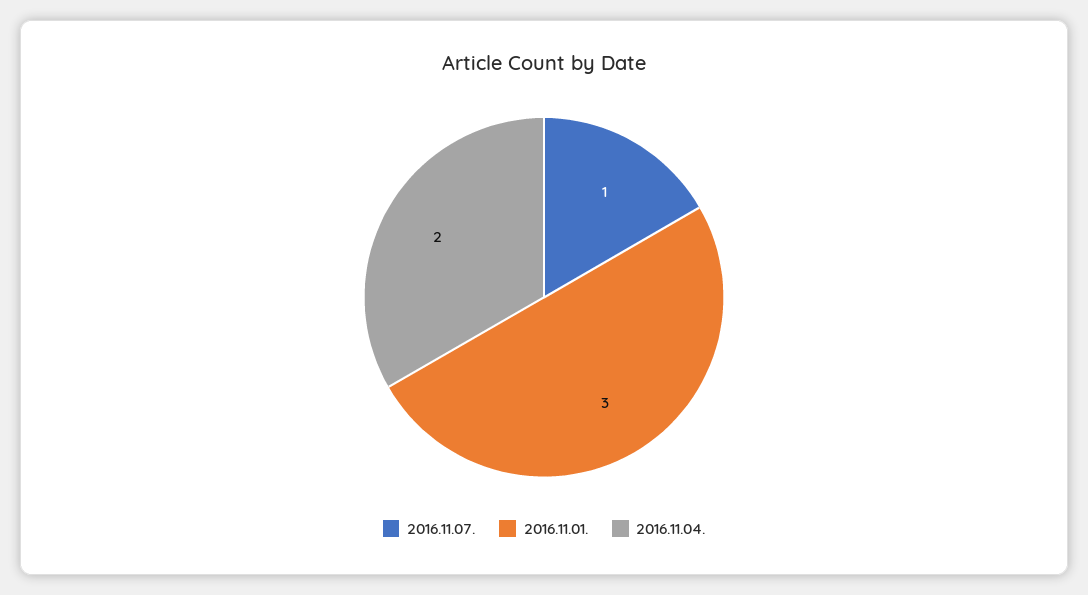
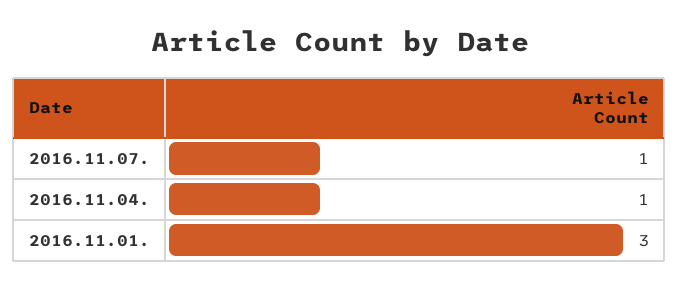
  {
    "2016.11.07.": 1,
    "2016.11.01.": 3,
-   "2016.11.04.": 2
+   "2016.11.04.": 1
  }

